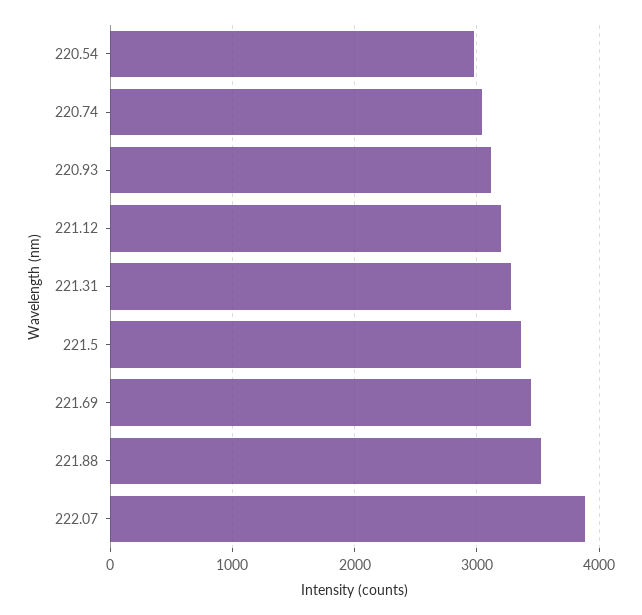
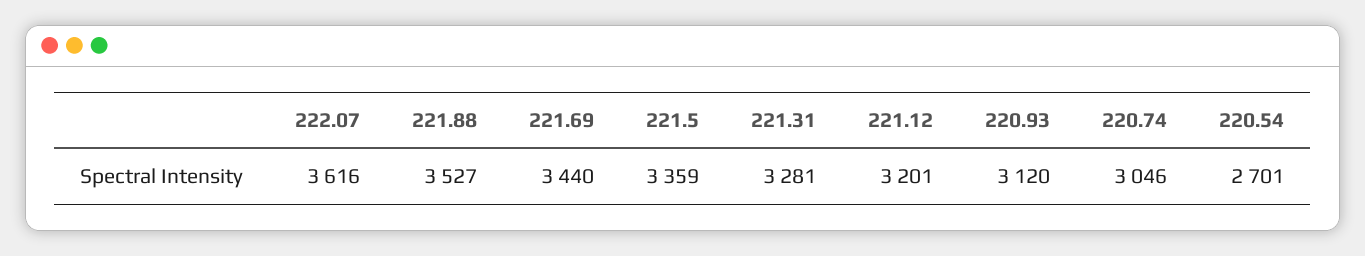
  {
-   "220.54": 3000,
+   "220.54": 2701,
    "220.74": 3046,
    "220.93": 3120,
    "221.12": 3201,
    "221.31": 3281,
    "221.5": 3359,
    "221.69": 3440,
    "221.88": 3527,
-   "222.07": 3900
+   "222.07": 3616
  }

